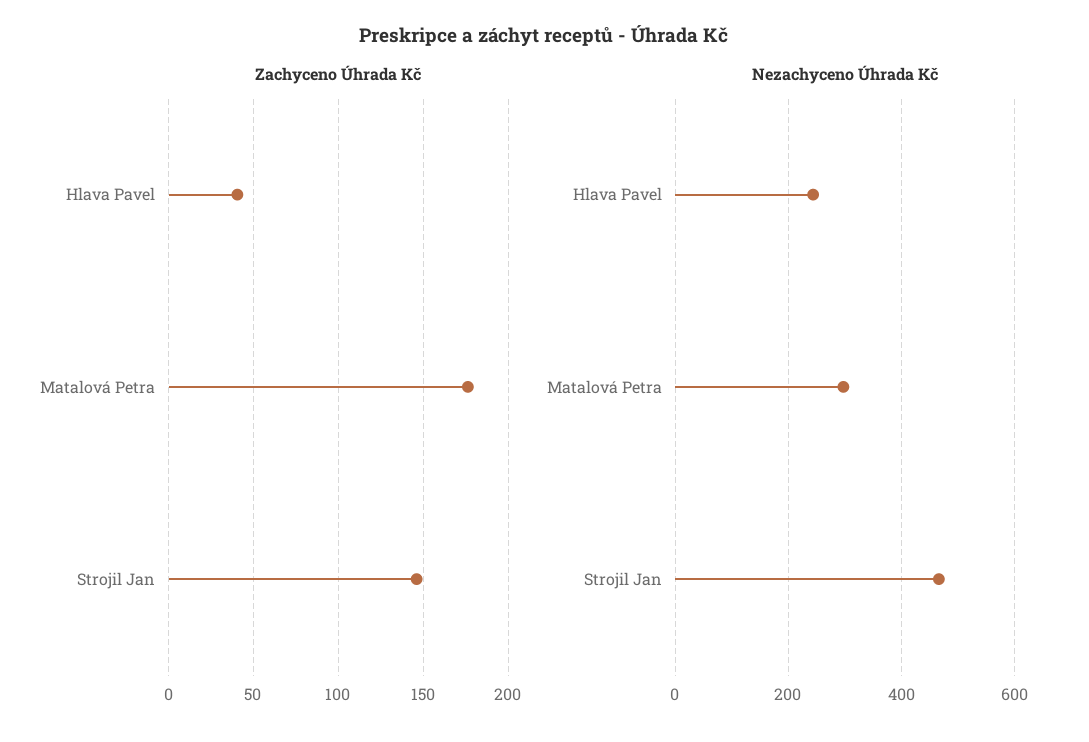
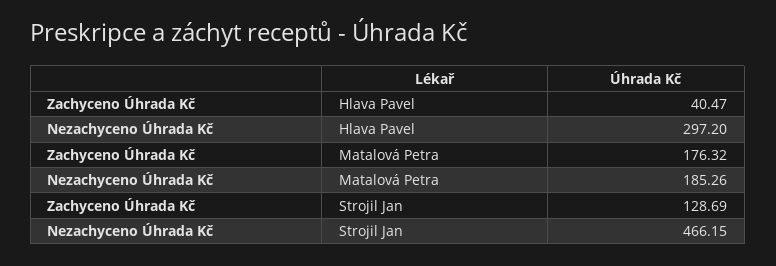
  {
    "Zachyceno Úhrada Kč": {
      "Hlava Pavel": 40.47,
      "Matalová Petra": 176.32,
-     "Strojil Jan": 145
+     "Strojil Jan": 128.69
    },
    "Nezachyceno Úhrada Kč": {
-     "Hlava Pavel": 240,
+     "Hlava Pavel": 297.2,
-     "Matalová Petra": 300,
+     "Matalová Petra": 185.26,
      "Strojil Jan": 466.15
    }
  }

